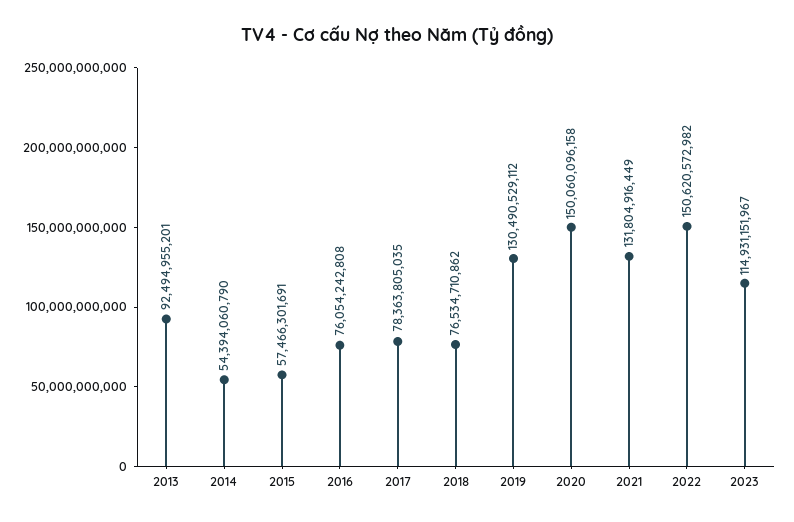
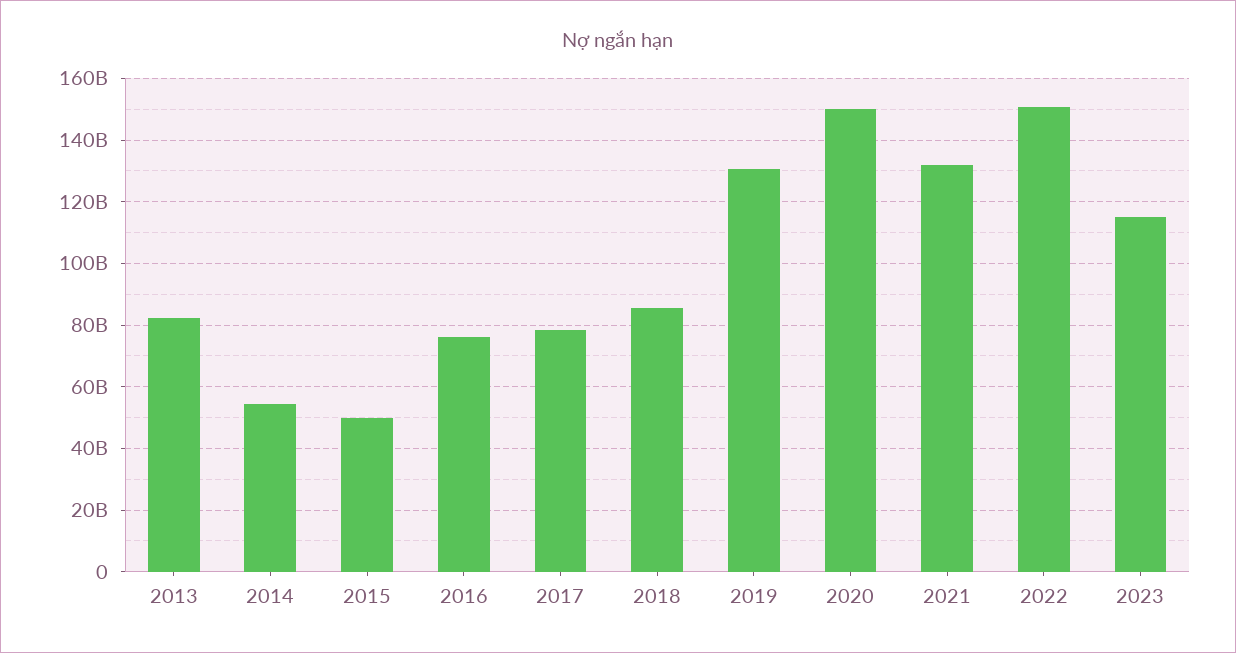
  {
-   "2013": 92494955201,
+   "2013": 82000000000,
    "2014": 54394060790,
-   "2015": 57466301691,
+   "2015": 50000000000,
    "2016": 76054242808,
    "2017": 78363805035,
-   "2018": 76534710862,
+   "2018": 86000000000,
    "2019": 130490529112,
    "2020": 150060096158,
    "2021": 131804916449,
    "2022": 150620572982,
    "2023": 114931151967
  }

